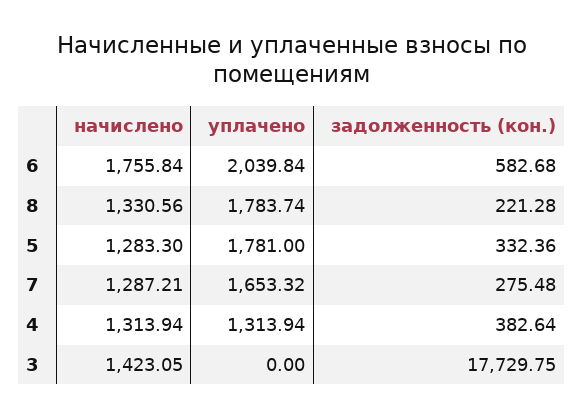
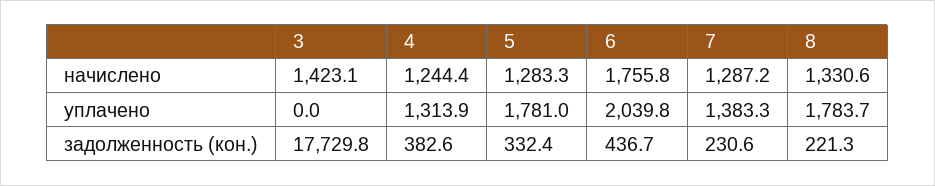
  {
    "начислено": {
      "6": 1755.84,
      "8": 1330.56,
      "5": 1283.3,
      "7": 1287.21,
-     "4": 1313.94,
+     "4": 1244.4,
      "3": 1423.05
    },
    "уплачено": {
      "6": 2039.84,
      "8": 1783.74,
      "5": 1781,
-     "7": 1653.32,
+     "7": 1383.3,
      "4": 1313.94,
      "3": 0
    },
    "задолженность (кон.)": {
-     "6": 582.68,
+     "6": 436.7,
      "8": 221.28,
      "5": 332.36,
-     "7": 275.48,
+     "7": 230.6,
      "4": 382.64,
      "3": 17729.75
    }
  }

